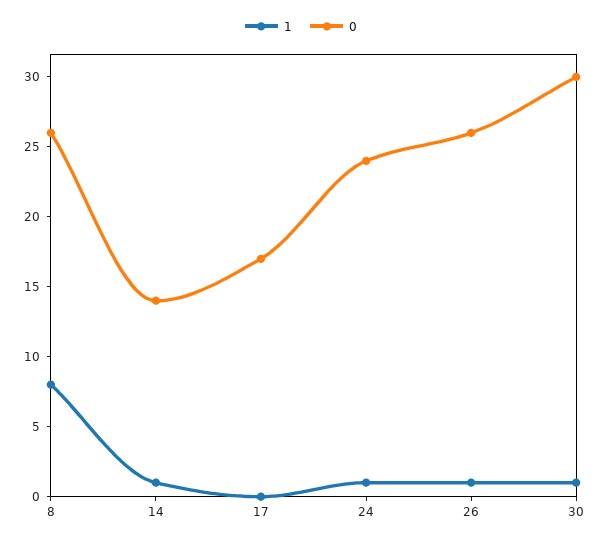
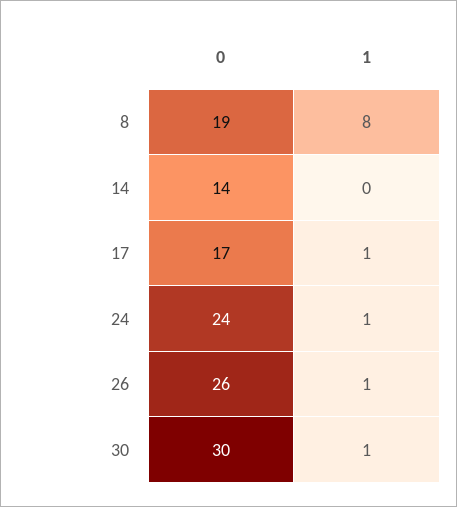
  {
    "1": {
      "8": 8,
-     "14": 1,
+     "14": 0,
-     "17": 0,
+     "17": 1,
      "24": 1,
      "26": 1,
      "30": 1
    },
    "0": {
-     "8": 26,
+     "8": 19,
      "14": 14,
      "17": 17,
      "24": 24,
      "26": 26,
      "30": 30
    }
  }

